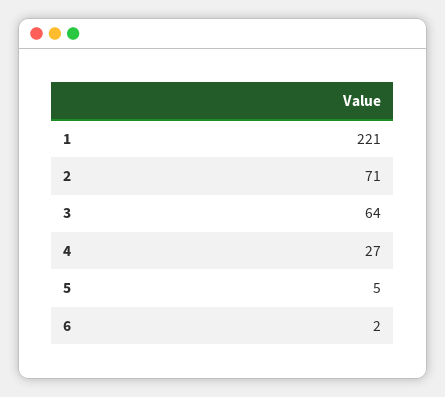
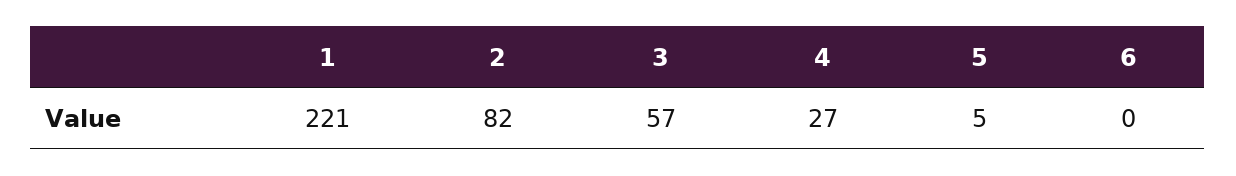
  {
    "1": 221,
-   "2": 71,
+   "2": 82,
-   "3": 64,
+   "3": 57,
    "4": 27,
    "5": 5,
-   "6": 2
+   "6": 0
  }

